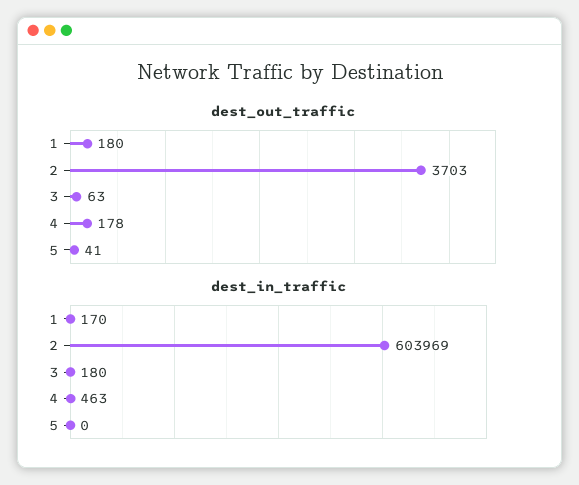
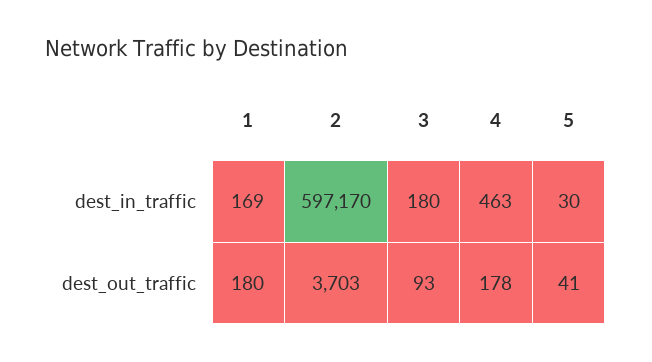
  {
    "dest_out_traffic": {
      "1": 180,
      "2": 3703,
-     "3": 63,
+     "3": 93,
      "4": 178,
      "5": 41
    },
    "dest_in_traffic": {
-     "1": 170,
+     "1": 169,
-     "2": 603969,
+     "2": 597170,
      "3": 180,
      "4": 463,
-     "5": 0
+     "5": 30
    }
  }

